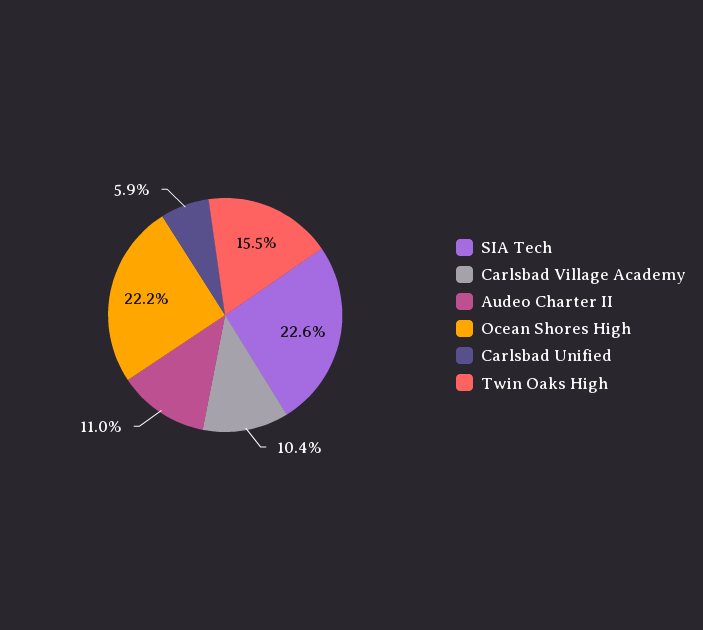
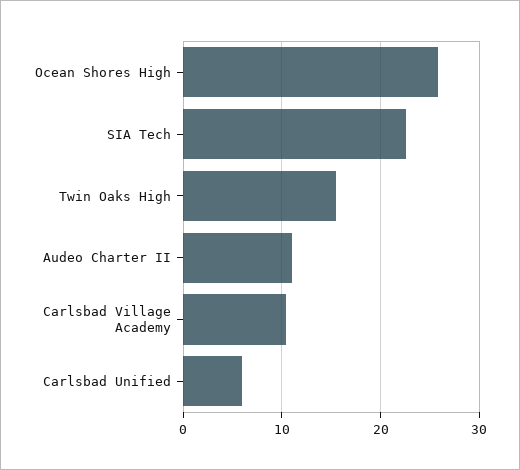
  {
    "SIA Tech": 22.6,
    "Carlsbad Village Academy": 10.4,
    "Audeo Charter II": 11,
-   "Ocean Shores High": 22.2,
+   "Ocean Shores High": 26,
    "Carlsbad Unified": 5.9,
    "Twin Oaks High": 15.5
  }

